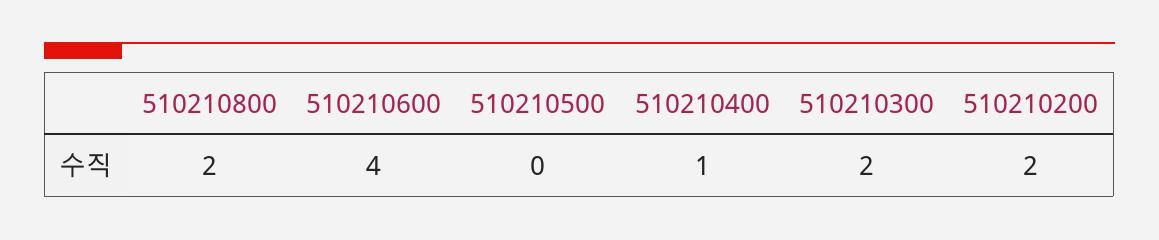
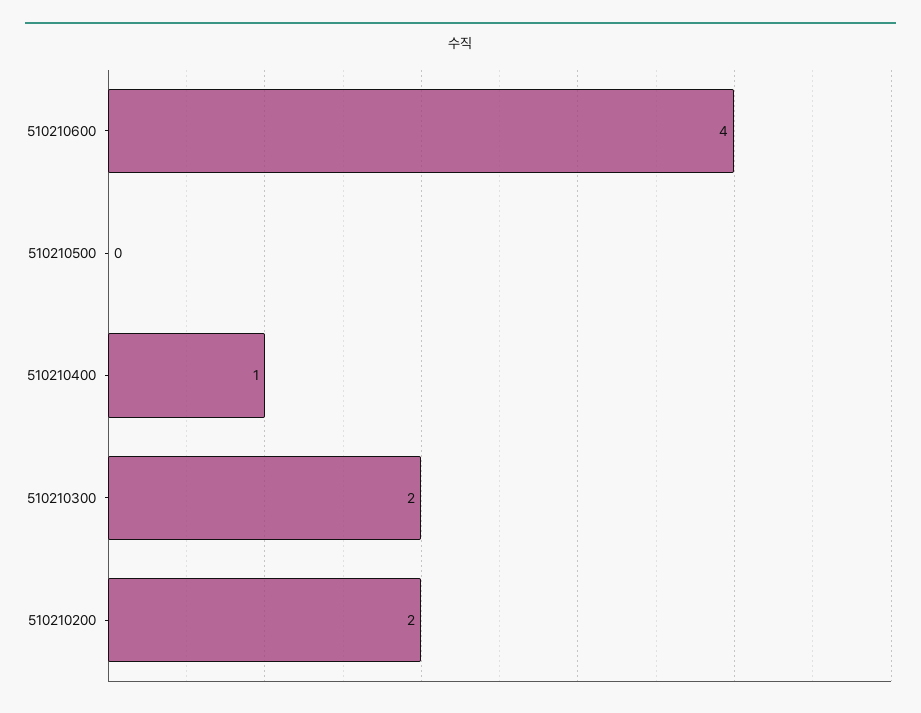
  {
-   "510210800": 2,
    "510210600": 4,
    "510210500": 0,
    "510210400": 1,
    "510210300": 2,
    "510210200": 2
  }

